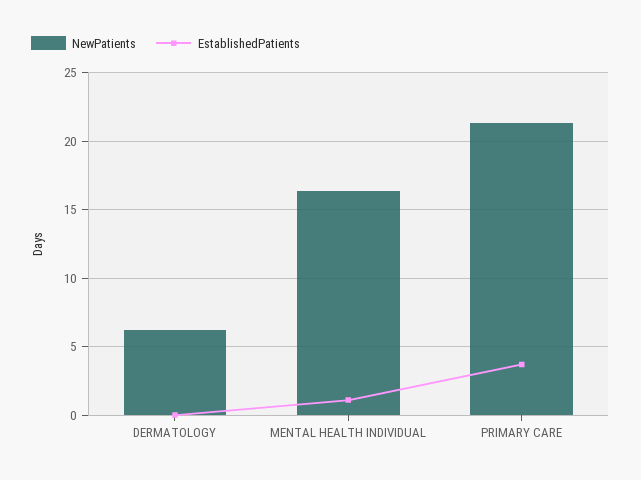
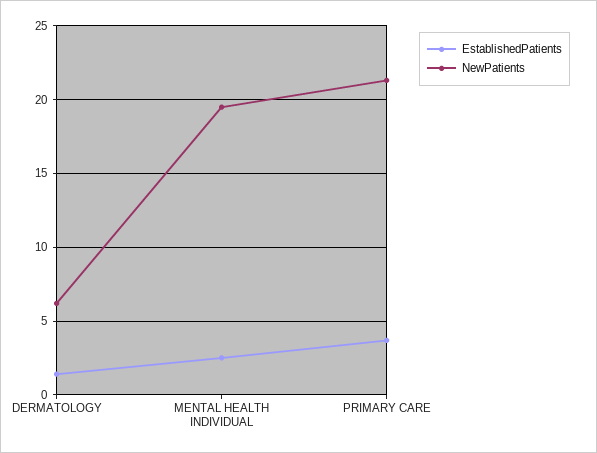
  {
    "NewPatients": {
      "DERMATOLOGY": 6,
-     "MENTAL HEALTH INDIVIDUAL": 16.5,
+     "MENTAL HEALTH INDIVIDUAL": 19.5,
      "PRIMARY CARE": 21.5
    },
    "EstablishedPatients": {
-     "DERMATOLOGY": 0,
+     "DERMATOLOGY": 1.5,
-     "MENTAL HEALTH INDIVIDUAL": 1,
+     "MENTAL HEALTH INDIVIDUAL": 2.5,
      "PRIMARY CARE": 3.5
    }
  }

